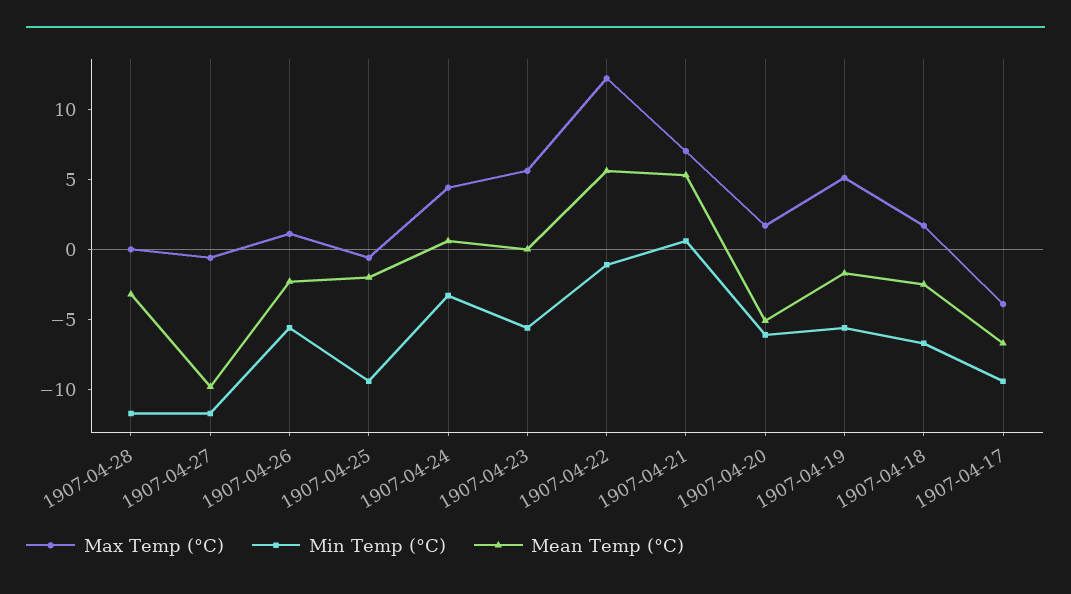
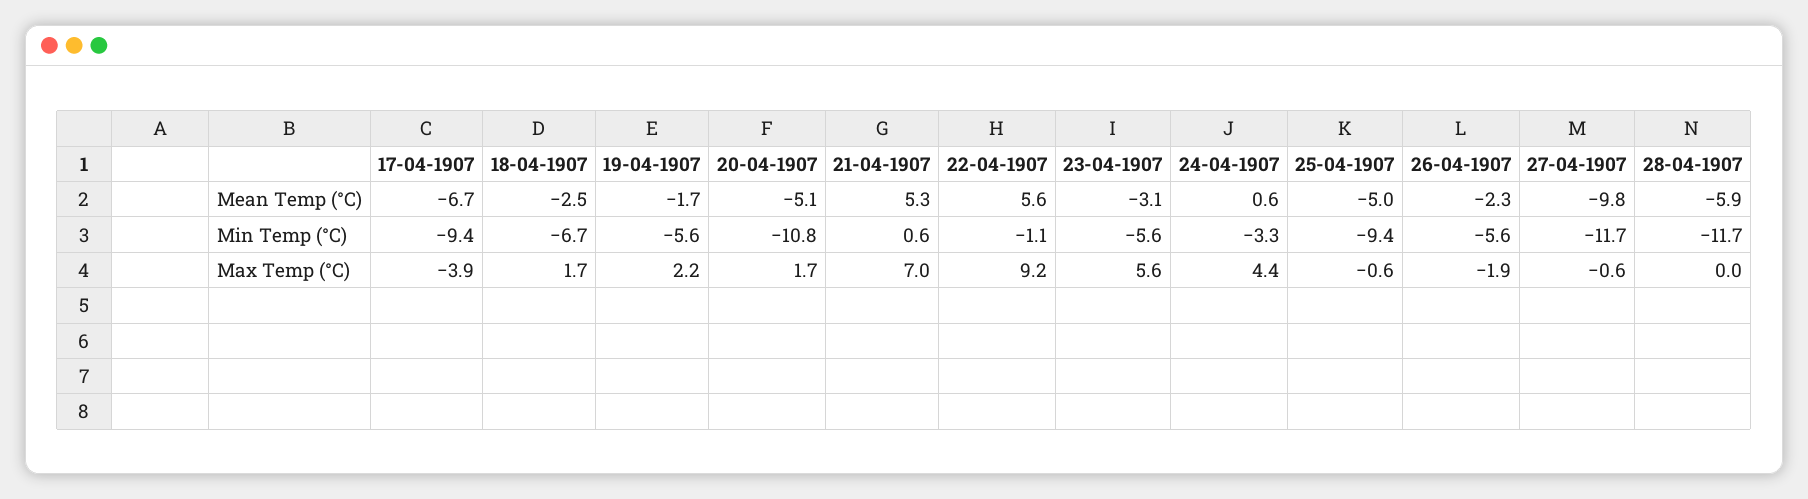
  {
    "Max Temp (°C)": {
      "1907-04-28": 0,
      "1907-04-27": -0.6,
-     "1907-04-26": 1,
+     "1907-04-26": -1.9,
      "1907-04-25": -0.6,
      "1907-04-24": 4.4,
      "1907-04-23": 5.6,
-     "1907-04-22": 12,
+     "1907-04-22": 9.2,
      "1907-04-21": 7,
      "1907-04-20": 1.7,
-     "1907-04-19": 5,
+     "1907-04-19": 2.2,
      "1907-04-18": 1.7,
      "1907-04-17": -3.9
    },
    "Min Temp (°C)": {
      "1907-04-28": -11.7,
      "1907-04-27": -11.7,
      "1907-04-26": -5.6,
      "1907-04-25": -9.4,
      "1907-04-24": -3.3,
      "1907-04-23": -5.6,
      "1907-04-22": -1.1,
      "1907-04-21": 0.6,
-     "1907-04-20": -6,
+     "1907-04-20": -10.8,
      "1907-04-19": -5.6,
      "1907-04-18": -6.7,
      "1907-04-17": -9.4
    },
    "Mean Temp (°C)": {
-     "1907-04-28": -3,
+     "1907-04-28": -5.9,
      "1907-04-27": -9.8,
      "1907-04-26": -2.3,
-     "1907-04-25": -2,
+     "1907-04-25": -5,
      "1907-04-24": 0.6,
-     "1907-04-23": 0,
+     "1907-04-23": -3.1,
      "1907-04-22": 5.6,
      "1907-04-21": 5.3,
      "1907-04-20": -5.1,
      "1907-04-19": -1.7,
      "1907-04-18": -2.5,
      "1907-04-17": -6.7
    }
  }

